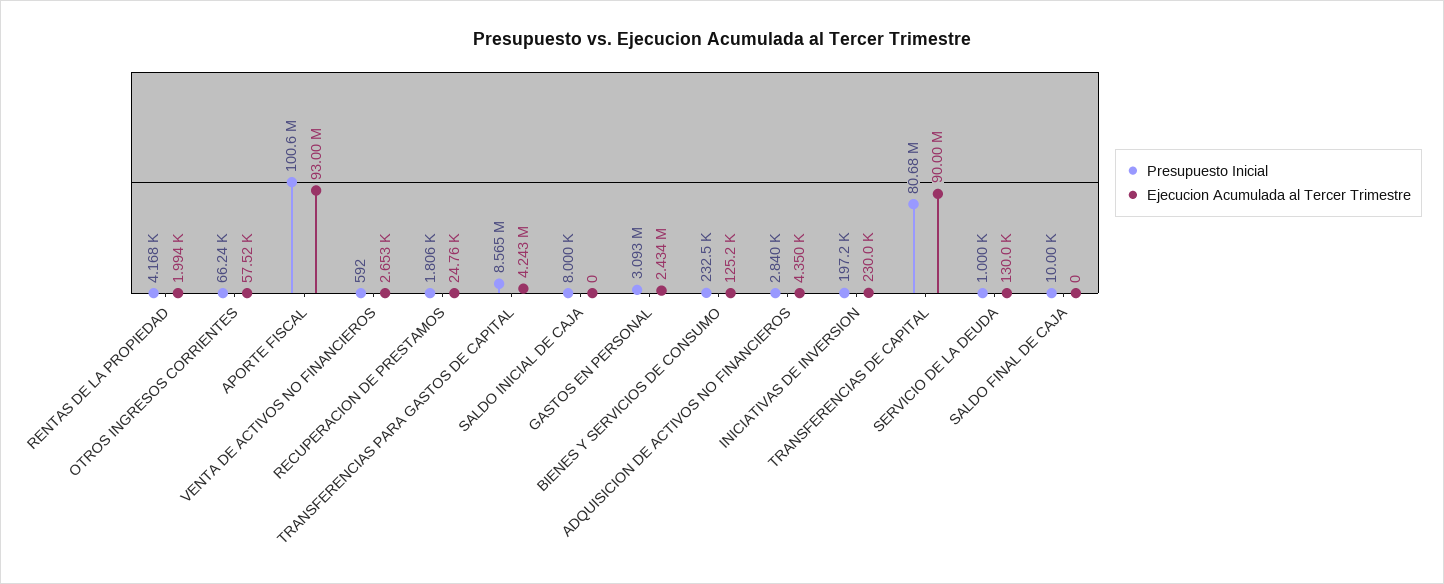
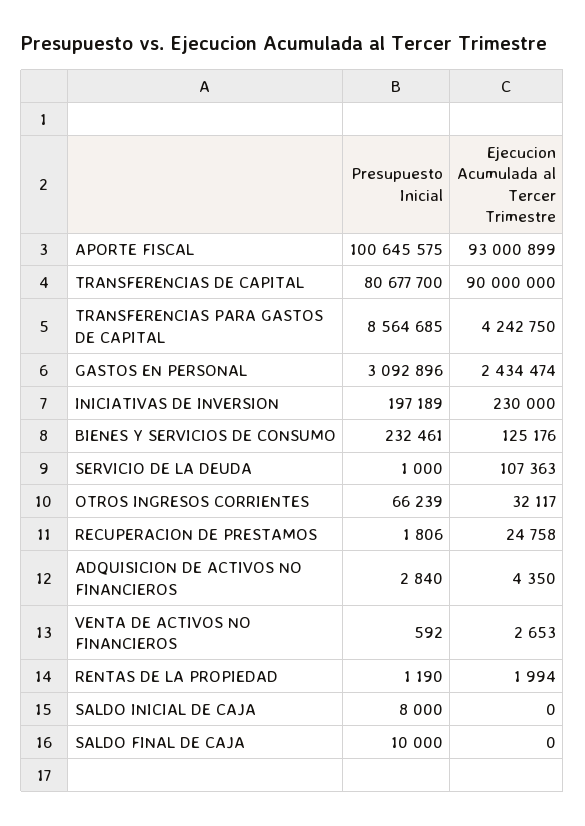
  {
    "Presupuesto Inicial": {
-     "RENTAS DE LA PROPIEDAD": 4168,
+     "RENTAS DE LA PROPIEDAD": 1190,
      "OTROS INGRESOS CORRIENTES": 66239,
      "APORTE FISCAL": 100645575,
      "VENTA DE ACTIVOS NO FINANCIEROS": 592,
      "RECUPERACION DE PRESTAMOS": 1806,
      "TRANSFERENCIAS PARA GASTOS DE CAPITAL": 8564685,
      "SALDO INICIAL DE CAJA": 8000,
      "GASTOS EN PERSONAL": 3092896,
      "BIENES Y SERVICIOS DE CONSUMO": 232461,
      "ADQUISICION DE ACTIVOS NO FINANCIEROS": 2840,
      "INICIATIVAS DE INVERSION": 197189,
      "TRANSFERENCIAS DE CAPITAL": 80677700,
      "SERVICIO DE LA DEUDA": 1000,
      "SALDO FINAL DE CAJA": 10000
    },
    "Ejecucion Acumulada al Tercer Trimestre": {
      "RENTAS DE LA PROPIEDAD": 1994,
-     "OTROS INGRESOS CORRIENTES": 57520,
+     "OTROS INGRESOS CORRIENTES": 32117,
      "APORTE FISCAL": 93000899,
      "VENTA DE ACTIVOS NO FINANCIEROS": 2653,
      "RECUPERACION DE PRESTAMOS": 24758,
      "TRANSFERENCIAS PARA GASTOS DE CAPITAL": 4242750,
      "SALDO INICIAL DE CAJA": 0,
      "GASTOS EN PERSONAL": 2434474,
      "BIENES Y SERVICIOS DE CONSUMO": 125176,
      "ADQUISICION DE ACTIVOS NO FINANCIEROS": 4350,
      "INICIATIVAS DE INVERSION": 230000,
      "TRANSFERENCIAS DE CAPITAL": 90000000,
-     "SERVICIO DE LA DEUDA": 130000,
+     "SERVICIO DE LA DEUDA": 107363,
      "SALDO FINAL DE CAJA": 0
    }
  }

